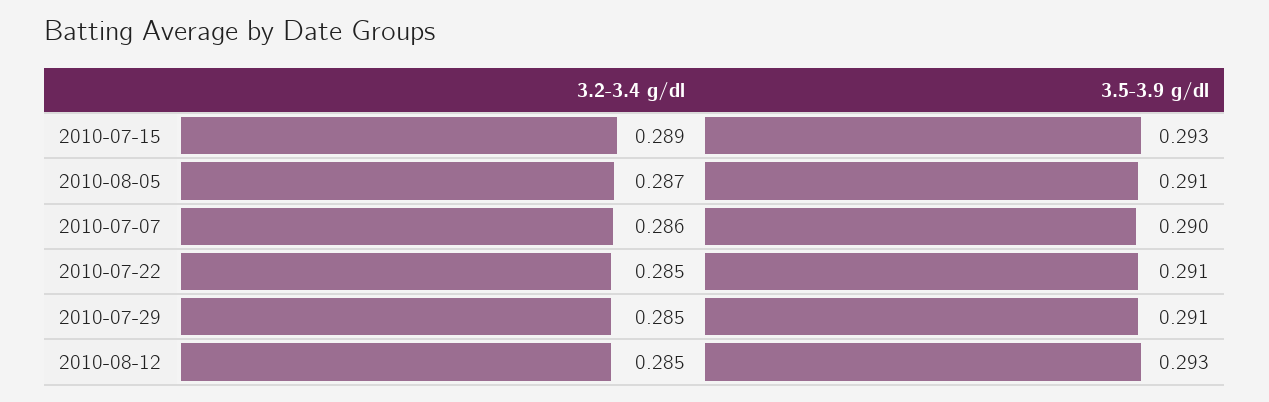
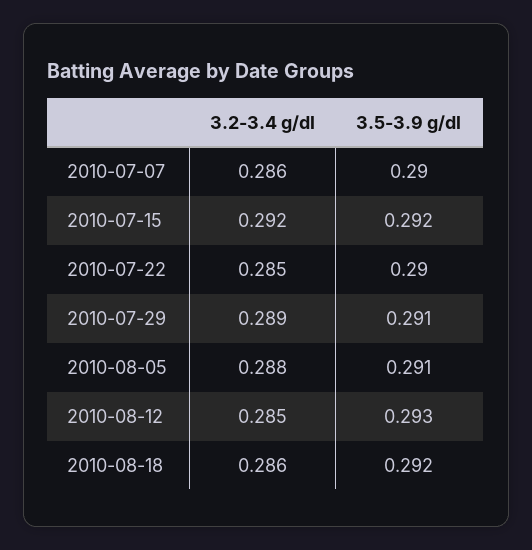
  {
    "3.2-3.4 g/dl": {
-     "2010-07-15": 0.289,
+     "2010-07-15": 0.292,
-     "2010-08-05": 0.287,
+     "2010-08-05": 0.288,
      "2010-07-07": 0.286,
      "2010-07-22": 0.285,
-     "2010-07-29": 0.285,
+     "2010-07-29": 0.289,
-     "2010-08-12": 0.285
+     "2010-08-12": 0.285,
+     "2010-08-18": 0.286
    },
    "3.5-3.9 g/dl": {
-     "2010-07-15": 0.293,
+     "2010-07-15": 0.292,
      "2010-08-05": 0.291,
      "2010-07-07": 0.29,
-     "2010-07-22": 0.291,
+     "2010-07-22": 0.29,
      "2010-07-29": 0.291,
-     "2010-08-12": 0.293
+     "2010-08-12": 0.293,
+     "2010-08-18": 0.292
    }
  }

